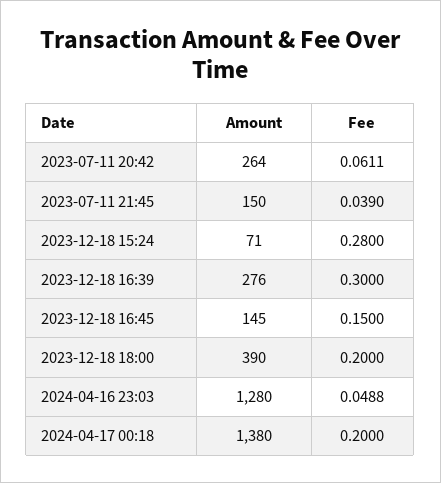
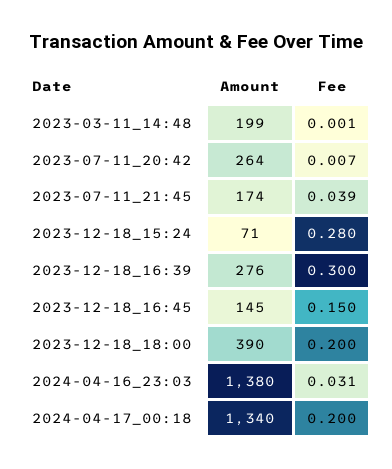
  {
    "Amount": {
      "2023-07-11 20:42": 264,
-     "2023-07-11 21:45": 150,
+     "2023-07-11 21:45": 174,
      "2023-12-18 15:24": 71,
      "2023-12-18 16:39": 276,
      "2023-12-18 16:45": 145,
      "2023-12-18 18:00": 390,
-     "2024-04-16 23:03": 1280,
+     "2024-04-16 23:03": 1380,
-     "2024-04-17 00:18": 1380
+     "2024-04-17 00:18": 1340,
+     "2023-03-11_14:48": 199
    },
    "Fee": {
-     "2023-07-11 20:42": 0.0611,
+     "2023-07-11 20:42": 0.007,
      "2023-07-11 21:45": 0.039,
      "2023-12-18 15:24": 0.28,
      "2023-12-18 16:39": 0.3,
      "2023-12-18 16:45": 0.15,
      "2023-12-18 18:00": 0.2,
-     "2024-04-16 23:03": 0.0488,
+     "2024-04-16 23:03": 0.031,
-     "2024-04-17 00:18": 0.2
+     "2024-04-17 00:18": 0.2,
+     "2023-03-11_14:48": 0.001
    }
  }

